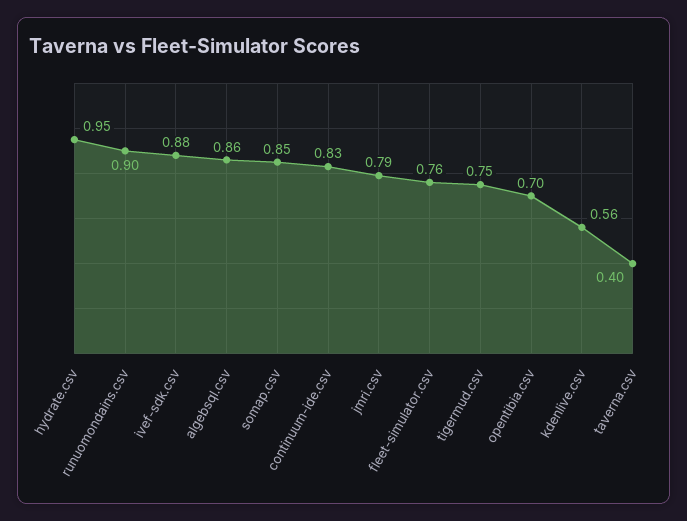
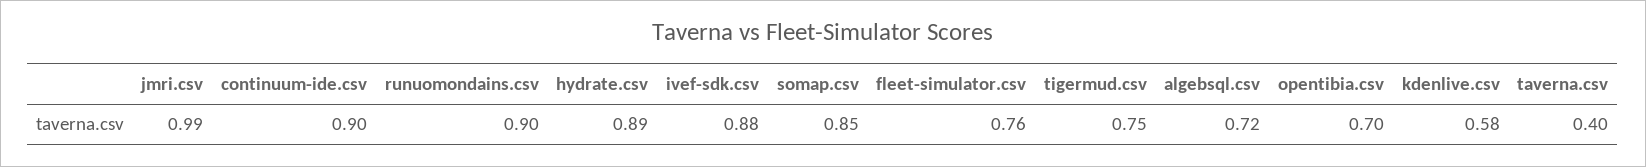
  {
-   "hydrate.csv": 0.95,
+   "hydrate.csv": 0.89,
    "runuomondains.csv": 0.9,
    "ivef-sdk.csv": 0.88,
-   "algebsql.csv": 0.86,
+   "algebsql.csv": 0.72,
    "somap.csv": 0.85,
-   "continuum-ide.csv": 0.83,
+   "continuum-ide.csv": 0.9,
-   "jmri.csv": 0.79,
+   "jmri.csv": 0.99,
    "fleet-simulator.csv": 0.76,
    "tigermud.csv": 0.75,
    "opentibia.csv": 0.7,
-   "kdenlive.csv": 0.56,
+   "kdenlive.csv": 0.58,
    "taverna.csv": 0.4
  }

